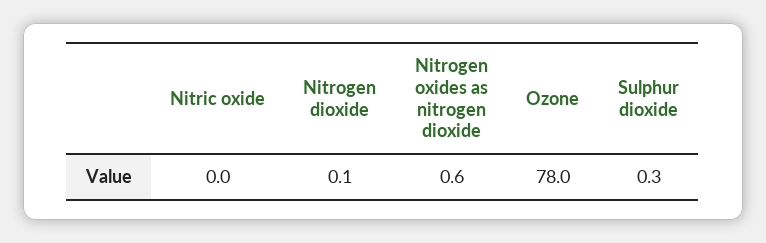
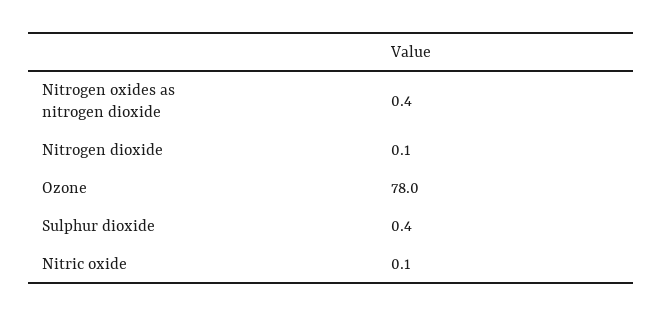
  {
-   "Nitric oxide": 0,
+   "Nitric oxide": 0.1,
    "Nitrogen dioxide": 0.1,
-   "Nitrogen oxides as nitrogen dioxide": 0.6,
+   "Nitrogen oxides as nitrogen dioxide": 0.4,
    "Ozone": 78,
-   "Sulphur dioxide": 0.3
+   "Sulphur dioxide": 0.4
  }

